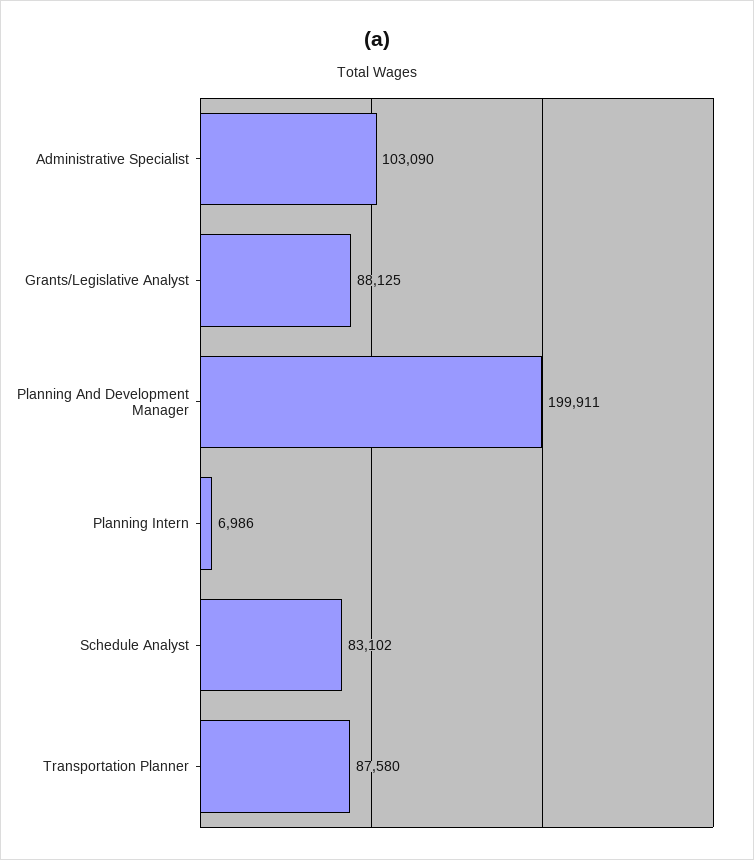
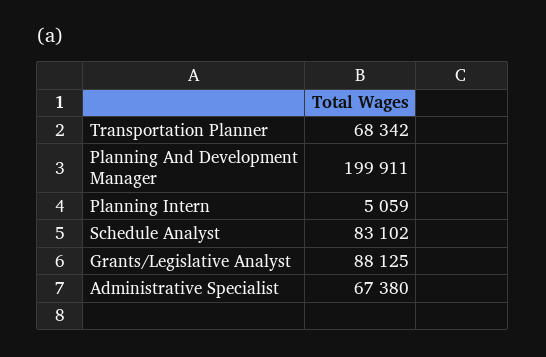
  {
-   "Administrative Specialist": 103090,
+   "Administrative Specialist": 67380,
    "Grants/Legislative Analyst": 88125,
    "Planning And Development Manager": 199911,
-   "Planning Intern": 6986,
+   "Planning Intern": 5059,
    "Schedule Analyst": 83102,
-   "Transportation Planner": 87580
+   "Transportation Planner": 68342
  }

